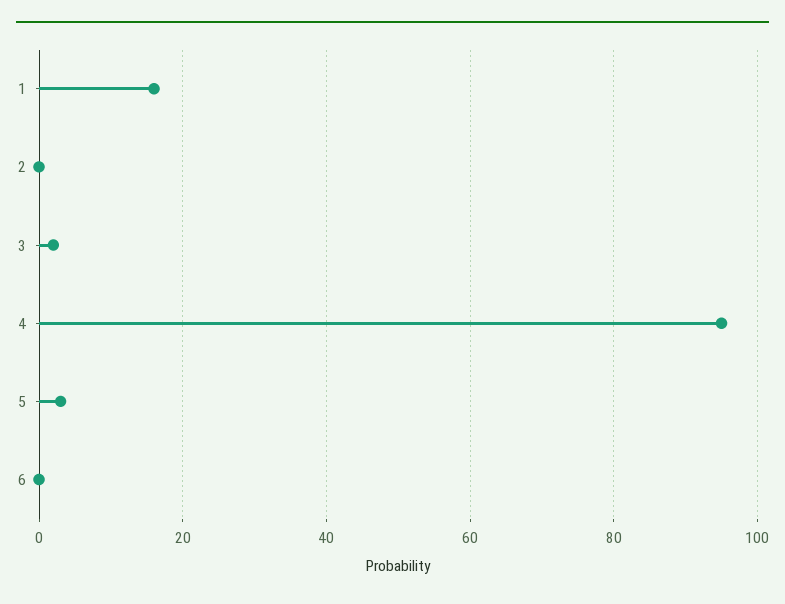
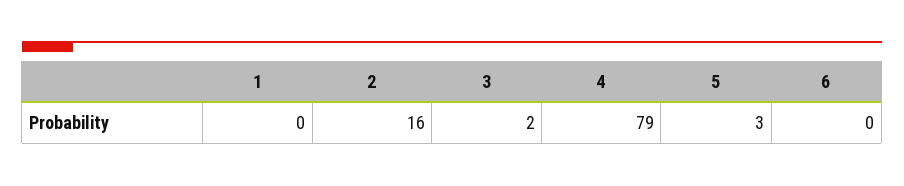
  {
-   "1": 15,
+   "1": 0,
-   "2": 0,
+   "2": 16,
    "3": 2,
-   "4": 95,
+   "4": 79,
    "5": 3,
    "6": 0
  }

